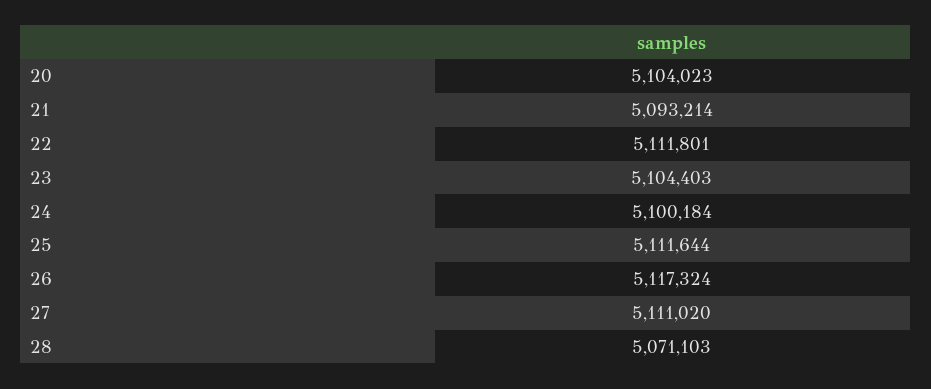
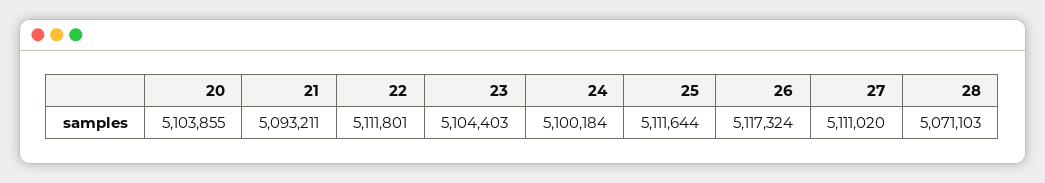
  {
-   "20": 5104023,
+   "20": 5103855,
-   "21": 5093214,
+   "21": 5093211,
    "22": 5111801,
    "23": 5104403,
    "24": 5100184,
    "25": 5111644,
    "26": 5117324,
    "27": 5111020,
    "28": 5071103
  }

